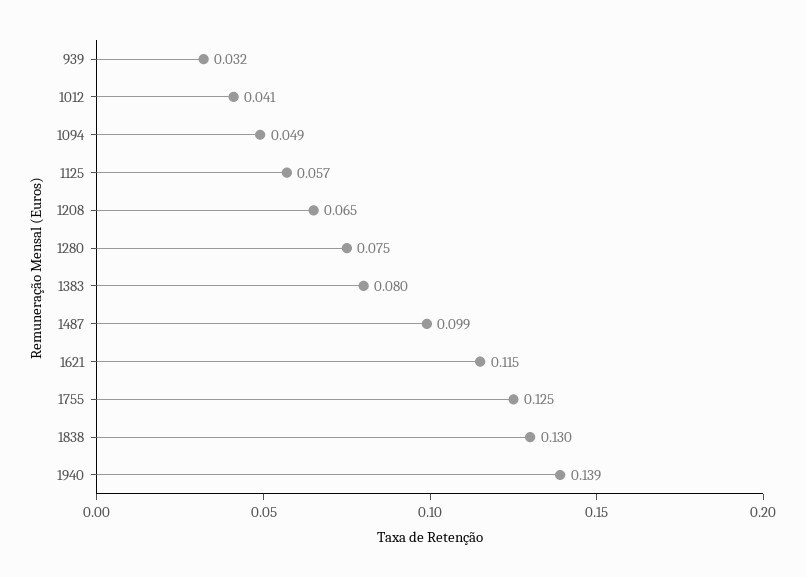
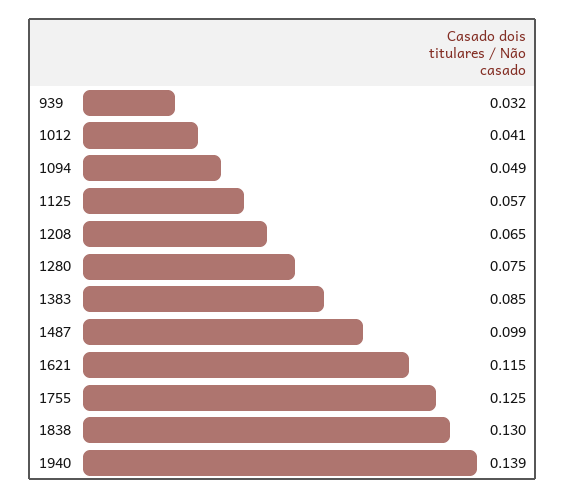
  {
    "939": 0.032,
    "1012": 0.041,
    "1094": 0.049,
    "1125": 0.057,
    "1208": 0.065,
    "1280": 0.075,
-   "1383": 0.08,
+   "1383": 0.085,
    "1487": 0.099,
    "1621": 0.115,
    "1755": 0.125,
    "1838": 0.13,
    "1940": 0.139
  }

